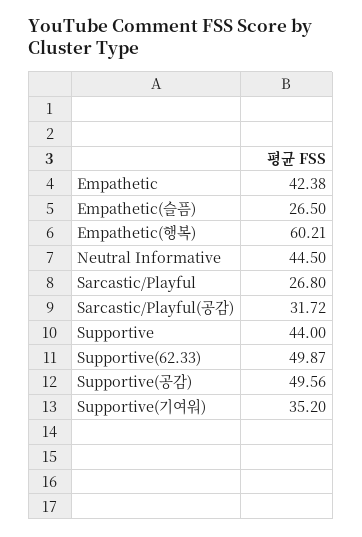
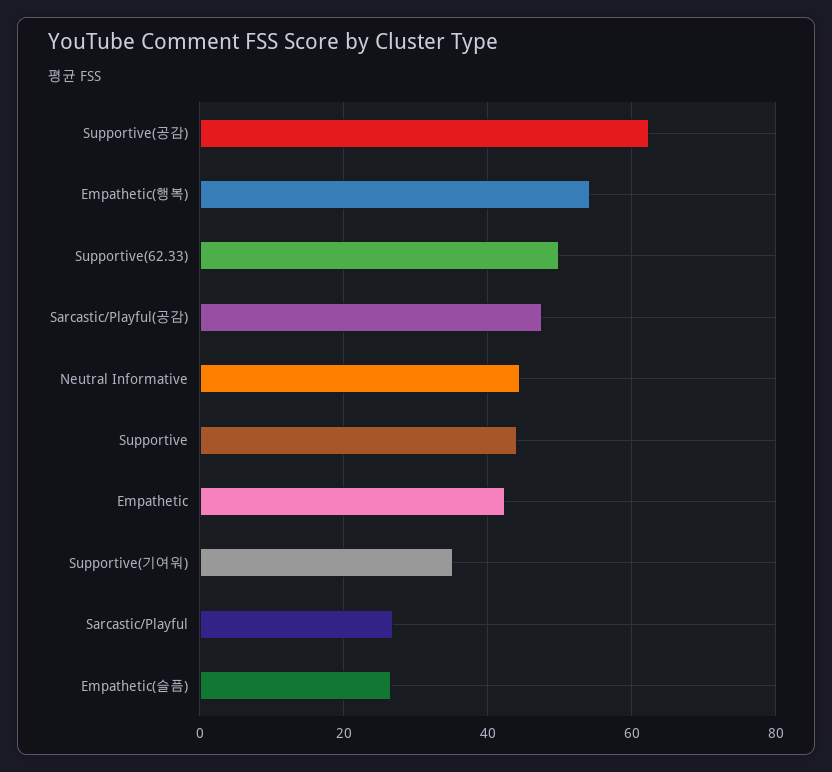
  {
    "Empathetic": 42.38,
    "Empathetic(슬픔)": 26.5,
-   "Empathetic(행복)": 60.21,
+   "Empathetic(행복)": 54,
    "Neutral Informative": 44.5,
    "Sarcastic/Playful": 26.8,
-   "Sarcastic/Playful(공감)": 31.72,
+   "Sarcastic/Playful(공감)": 48,
    "Supportive": 44,
    "Supportive(62.33)": 49.87,
-   "Supportive(공감)": 49.56,
+   "Supportive(공감)": 62,
    "Supportive(기여워)": 35.2
  }

